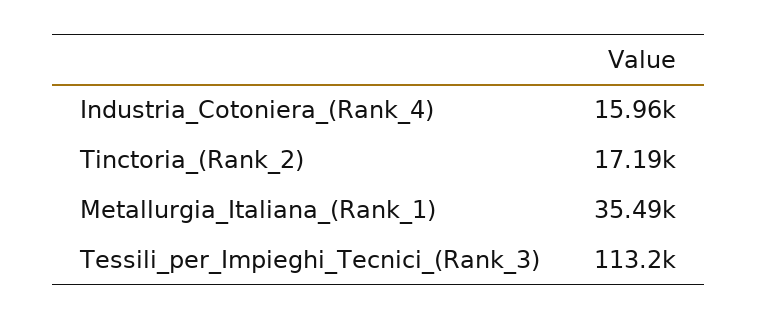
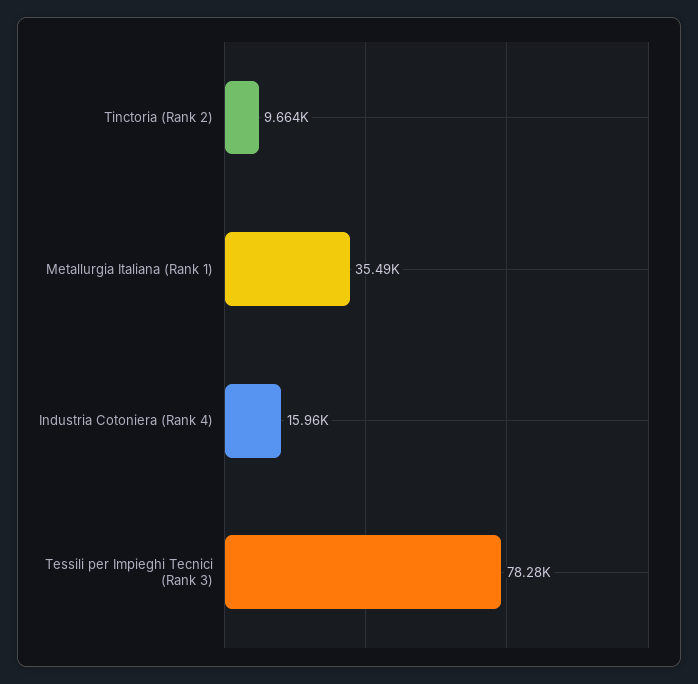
  {
    "Industria_Cotoniera_(Rank_4)": 15960,
-   "Tinctoria_(Rank_2)": 17190,
+   "Tinctoria_(Rank_2)": 9664,
    "Metallurgia_Italiana_(Rank_1)": 35490,
-   "Tessili_per_Impieghi_Tecnici_(Rank_3)": 113200
+   "Tessili_per_Impieghi_Tecnici_(Rank_3)": 78280
  }

